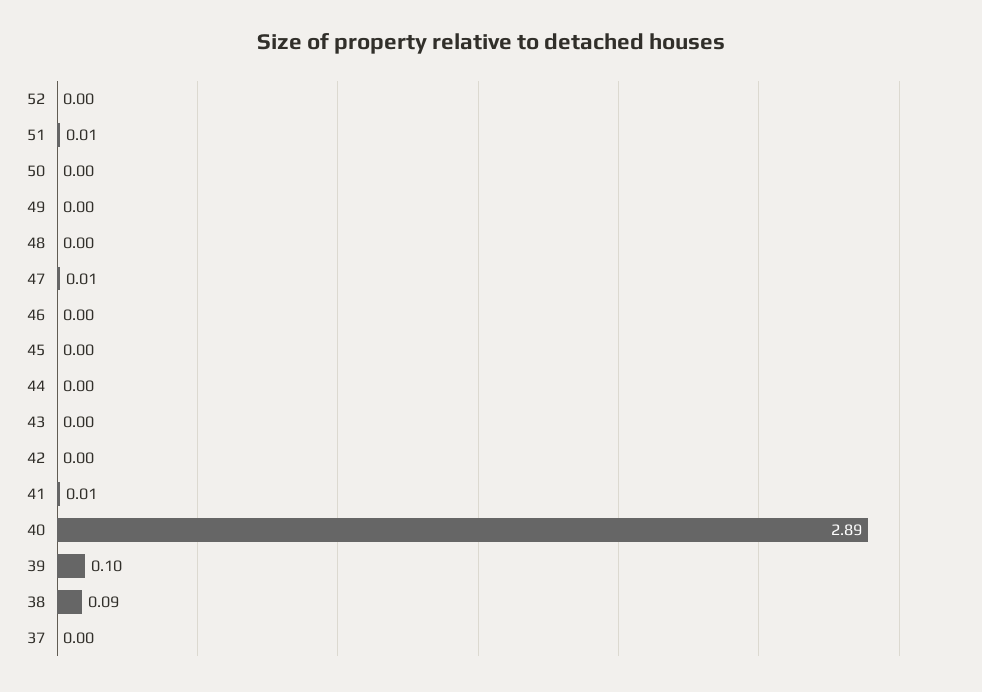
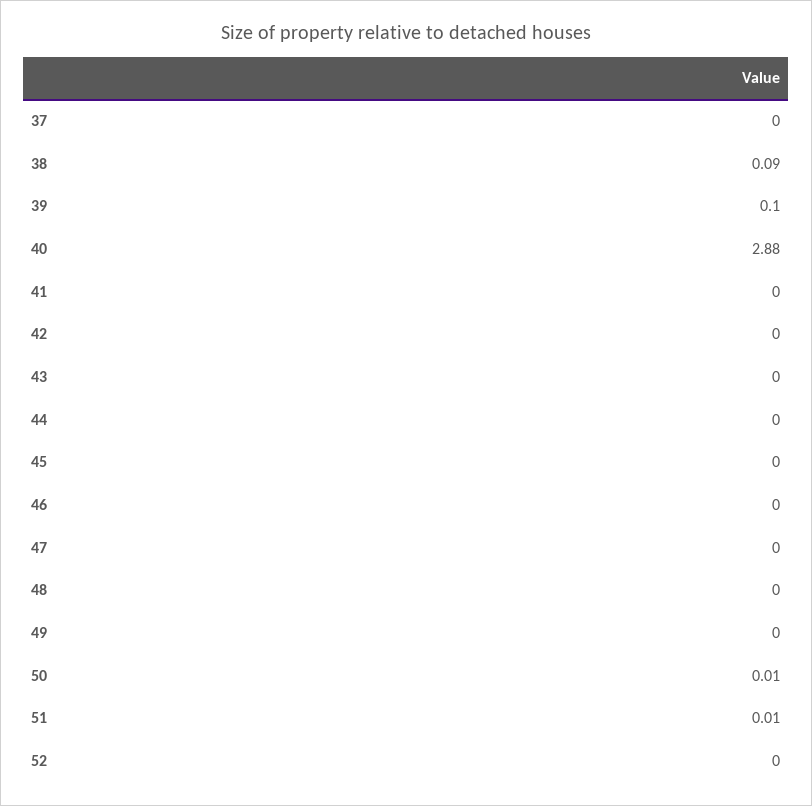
  {
    "52": 0,
    "51": 0.01,
-   "50": 0,
+   "50": 0.01,
    "49": 0,
    "48": 0,
-   "47": 0.01,
+   "47": 0,
    "46": 0,
    "45": 0,
    "44": 0,
    "43": 0,
    "42": 0,
-   "41": 0.01,
+   "41": 0,
-   "40": 2.89,
+   "40": 2.88,
    "39": 0.1,
    "38": 0.09,
    "37": 0
  }

